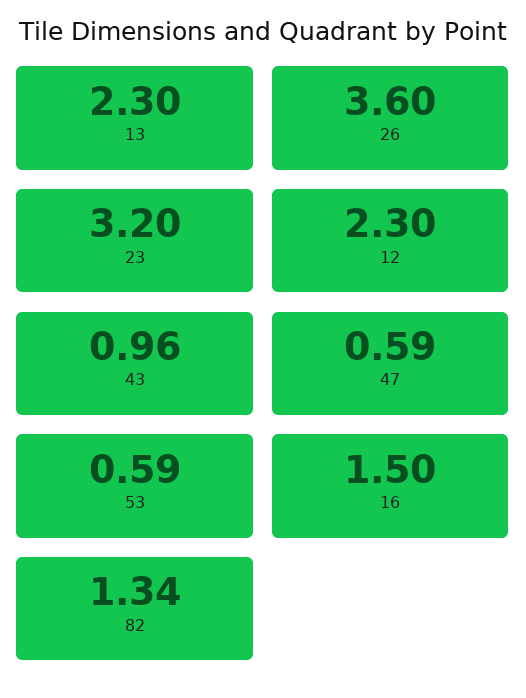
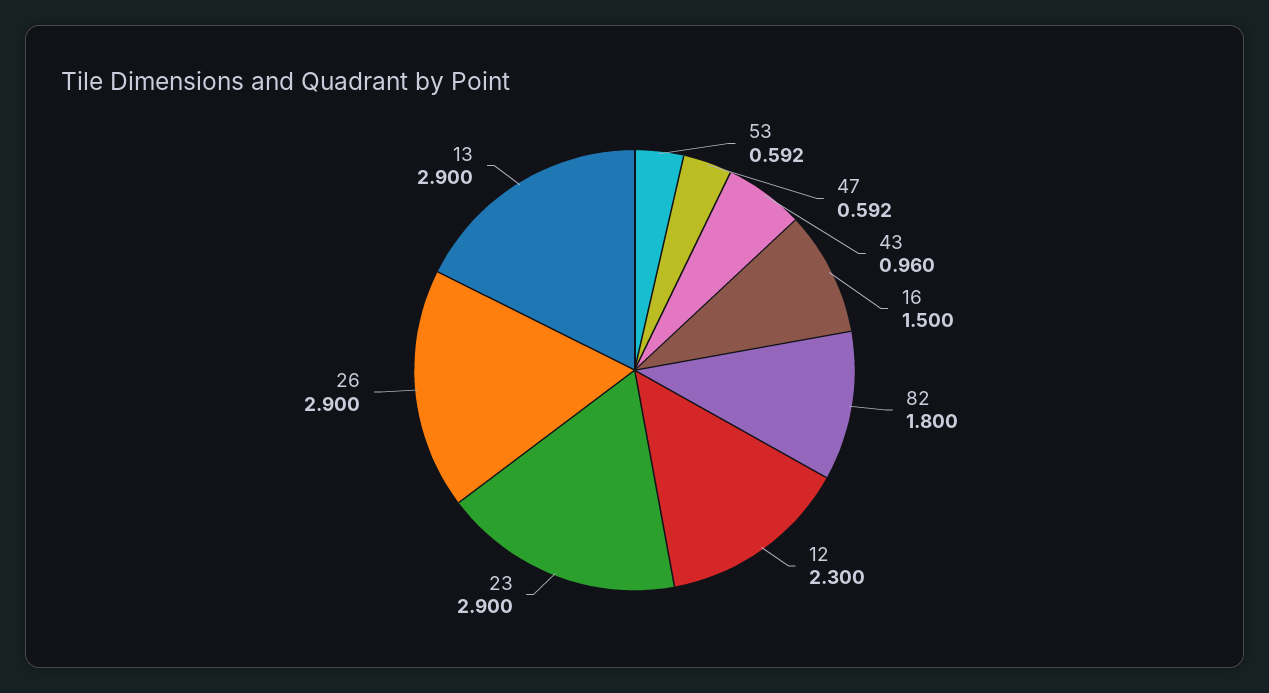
  {
-   "13": 2.3,
+   "13": 2.9,
-   "26": 3.6,
+   "26": 2.9,
-   "23": 3.2,
+   "23": 2.9,
    "12": 2.3,
    "43": 0.96,
    "47": 0.592,
    "53": 0.592,
    "16": 1.5,
-   "82": 1.34
+   "82": 1.8
  }

